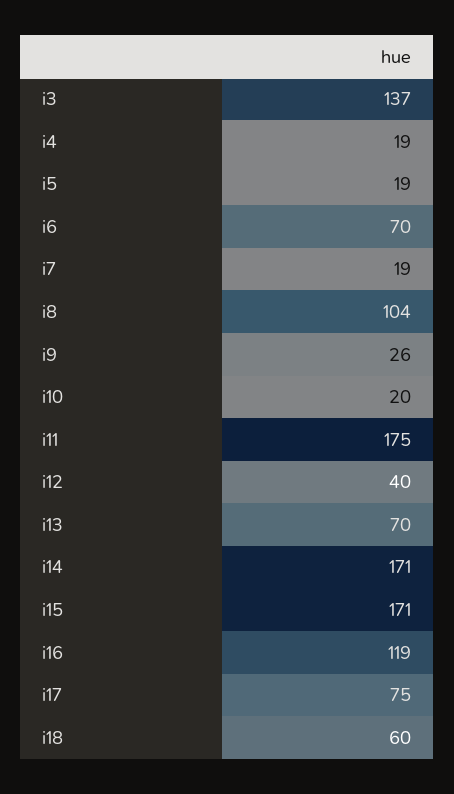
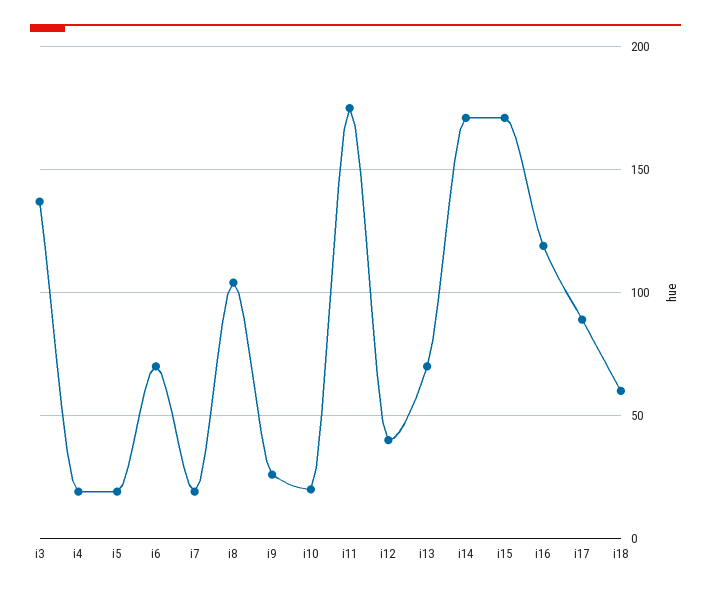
  {
    "i3": 137,
    "i4": 19,
    "i5": 19,
    "i6": 70,
    "i7": 19,
    "i8": 104,
    "i9": 26,
    "i10": 20,
    "i11": 175,
    "i12": 40,
    "i13": 70,
    "i14": 171,
    "i15": 171,
    "i16": 119,
-   "i17": 75,
+   "i17": 90,
    "i18": 60
  }

